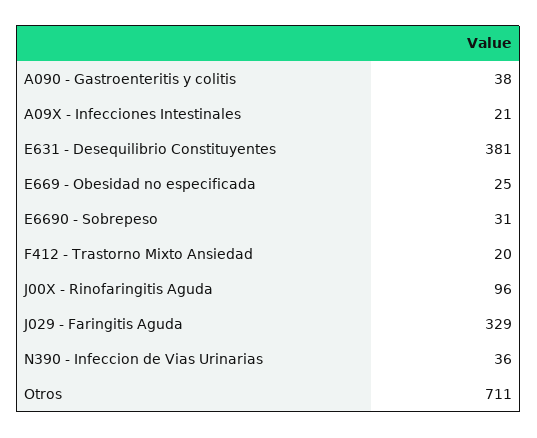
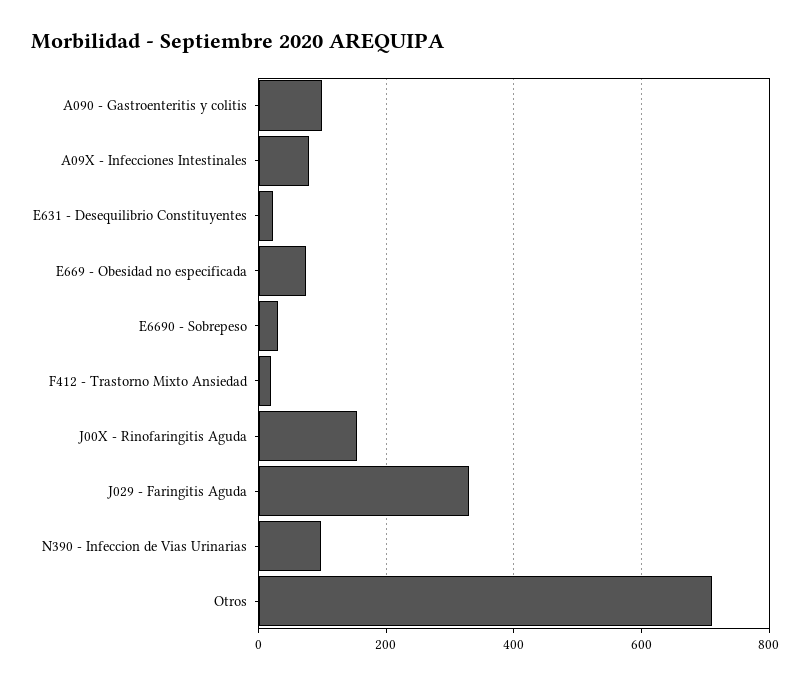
  {
-   "A090 - Gastroenteritis y colitis": 38,
+   "A090 - Gastroenteritis y colitis": 100,
-   "A09X - Infecciones Intestinales": 21,
+   "A09X - Infecciones Intestinales": 80,
-   "E631 - Desequilibrio Constituyentes": 381,
+   "E631 - Desequilibrio Constituyentes": 20,
-   "E669 - Obesidad no especificada": 25,
+   "E669 - Obesidad no especificada": 80,
    "E6690 - Sobrepeso": 31,
    "F412 - Trastorno Mixto Ansiedad": 20,
-   "J00X - Rinofaringitis Aguda": 96,
+   "J00X - Rinofaringitis Aguda": 160,
    "J029 - Faringitis Aguda": 329,
-   "N390 - Infeccion de Vias Urinarias": 36,
+   "N390 - Infeccion de Vias Urinarias": 100,
    "Otros": 711
  }

